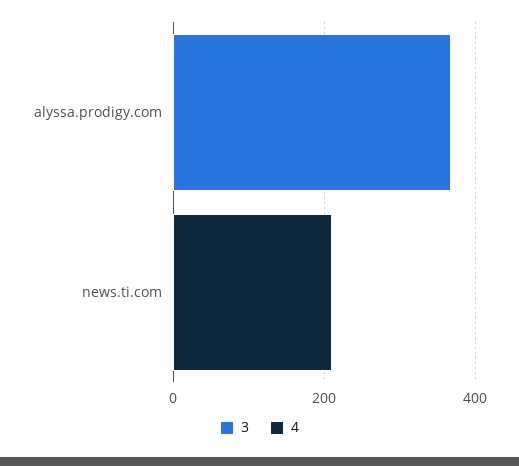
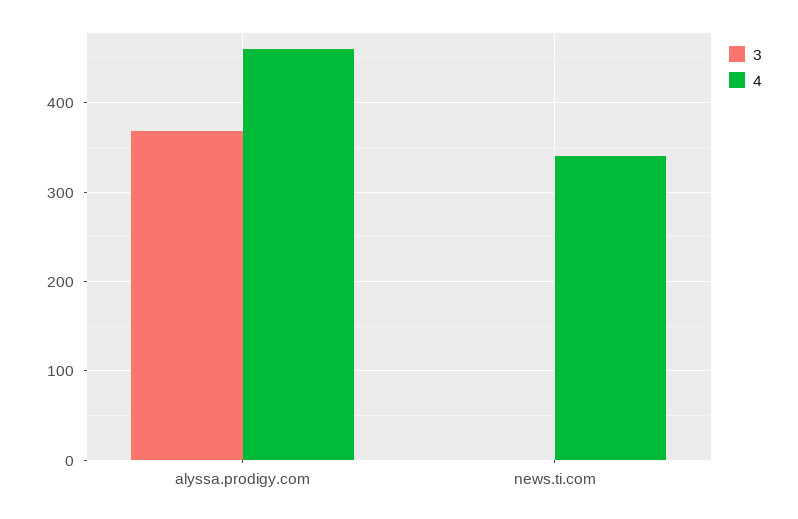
  {
    "3": {
      "alyssa.prodigy.com": 370,
      "news.ti.com": 0
    },
    "4": {
-     "alyssa.prodigy.com": 0,
+     "alyssa.prodigy.com": 460,
-     "news.ti.com": 200
+     "news.ti.com": 340
    }
  }

